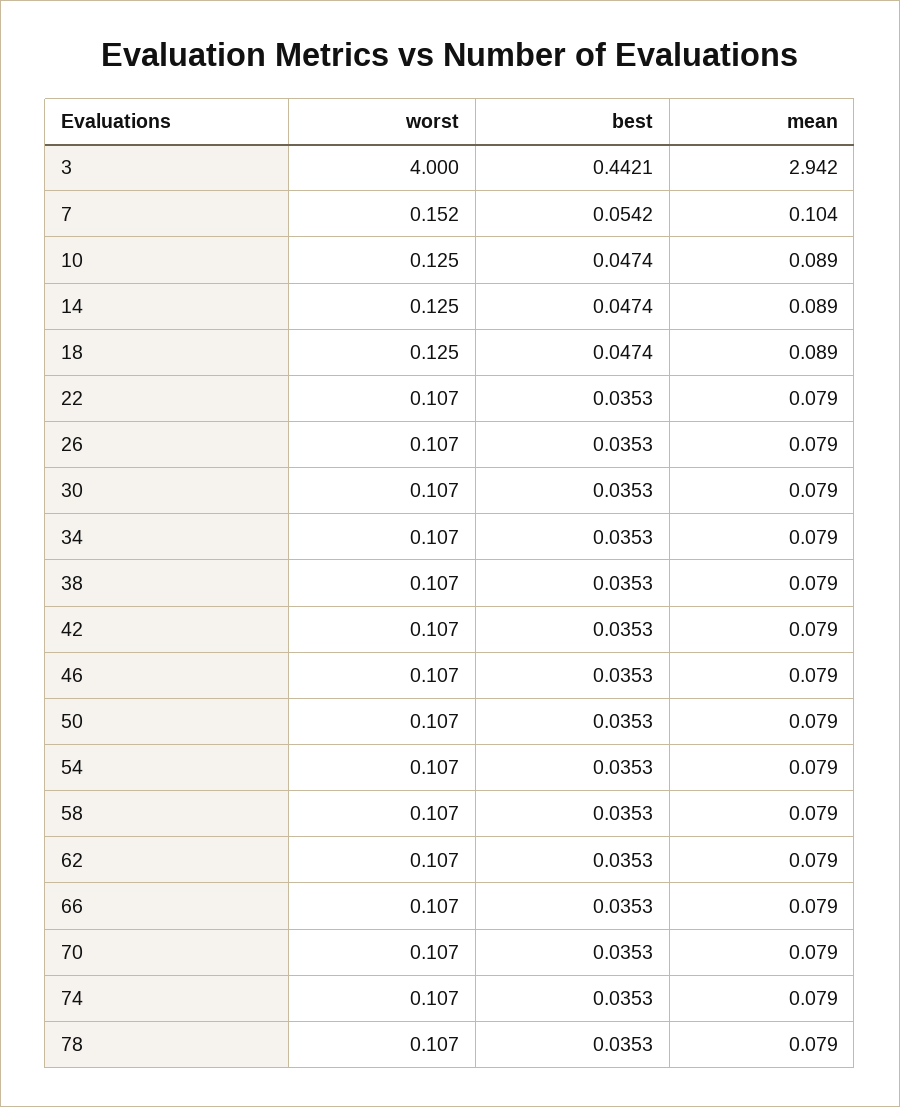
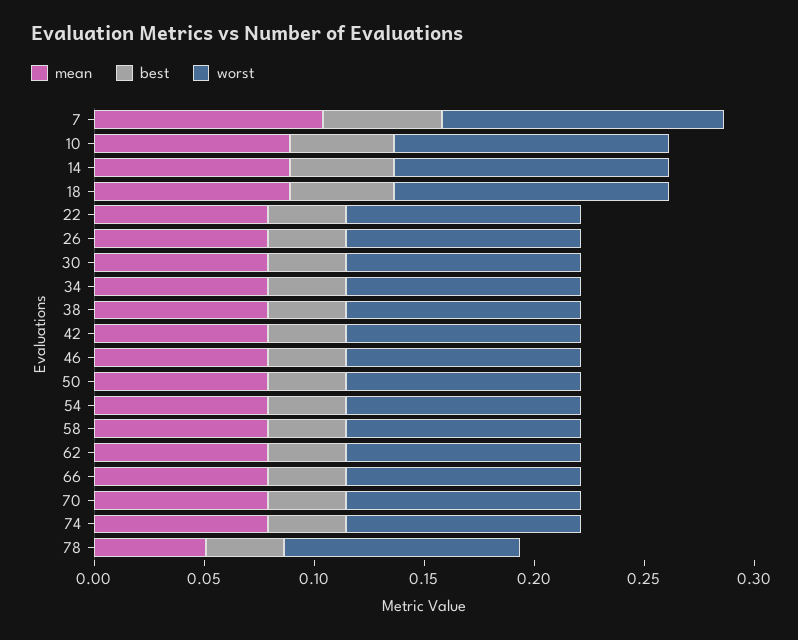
  {
    "worst": {
-     "3": 4,
-     "7": 0.152,
+     "7": 0.13,
      "10": 0.125,
      "14": 0.125,
      "18": 0.125,
      "22": 0.107,
      "26": 0.107,
      "30": 0.107,
      "34": 0.107,
      "38": 0.107,
      "42": 0.107,
      "46": 0.107,
      "50": 0.107,
      "54": 0.107,
      "58": 0.107,
      "62": 0.107,
      "66": 0.107,
      "70": 0.107,
      "74": 0.107,
      "78": 0.107
    },
    "best": {
-     "3": 0.4421,
      "7": 0.0542,
      "10": 0.0474,
      "14": 0.0474,
      "18": 0.0474,
      "22": 0.0353,
      "26": 0.0353,
      "30": 0.0353,
      "34": 0.0353,
      "38": 0.0353,
      "42": 0.0353,
      "46": 0.0353,
      "50": 0.0353,
      "54": 0.0353,
      "58": 0.0353,
      "62": 0.0353,
      "66": 0.0353,
      "70": 0.0353,
      "74": 0.0353,
      "78": 0.0353
    },
    "mean": {
-     "3": 2.942,
      "7": 0.104,
      "10": 0.089,
      "14": 0.089,
      "18": 0.089,
      "22": 0.079,
      "26": 0.079,
      "30": 0.079,
      "34": 0.079,
      "38": 0.079,
      "42": 0.079,
      "46": 0.079,
      "50": 0.079,
      "54": 0.079,
      "58": 0.079,
      "62": 0.079,
      "66": 0.079,
      "70": 0.079,
      "74": 0.079,
-     "78": 0.079
+     "78": 0.05
    }
  }

